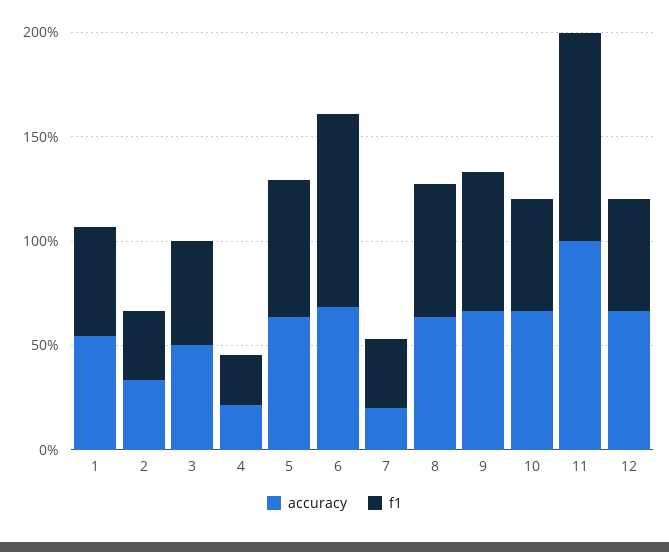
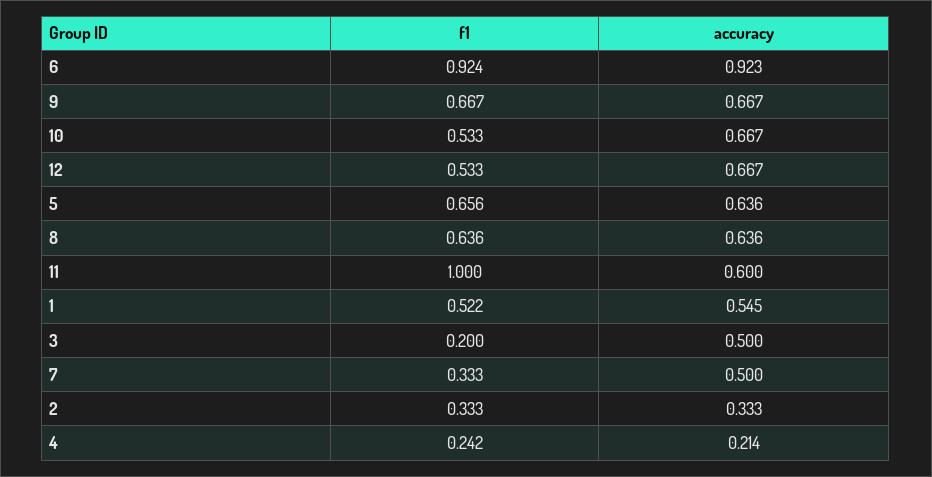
  {
    "accuracy": {
      "1": 0.545,
      "2": 0.333,
      "3": 0.5,
      "4": 0.214,
      "5": 0.636,
-     "6": 0.7,
+     "6": 0.923,
-     "7": 0.2,
+     "7": 0.5,
      "8": 0.636,
      "9": 0.667,
      "10": 0.667,
-     "11": 1,
+     "11": 0.6,
      "12": 0.667
    },
    "f1": {
      "1": 0.522,
      "2": 0.333,
-     "3": 0.5,
+     "3": 0.2,
      "4": 0.242,
      "5": 0.656,
      "6": 0.924,
      "7": 0.333,
      "8": 0.636,
      "9": 0.667,
      "10": 0.533,
      "11": 1,
      "12": 0.533
    }
  }

